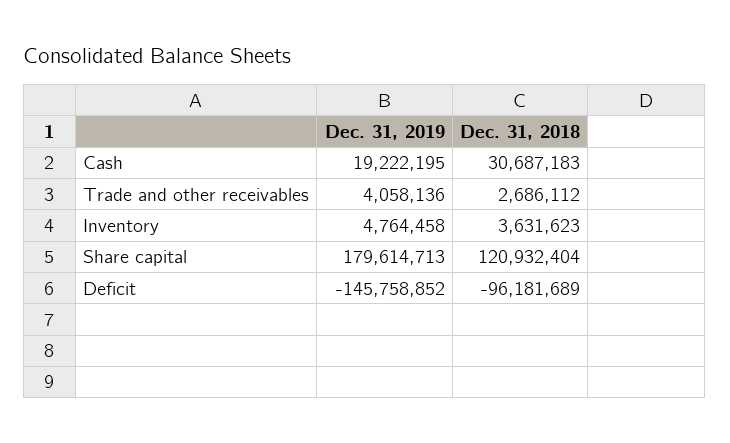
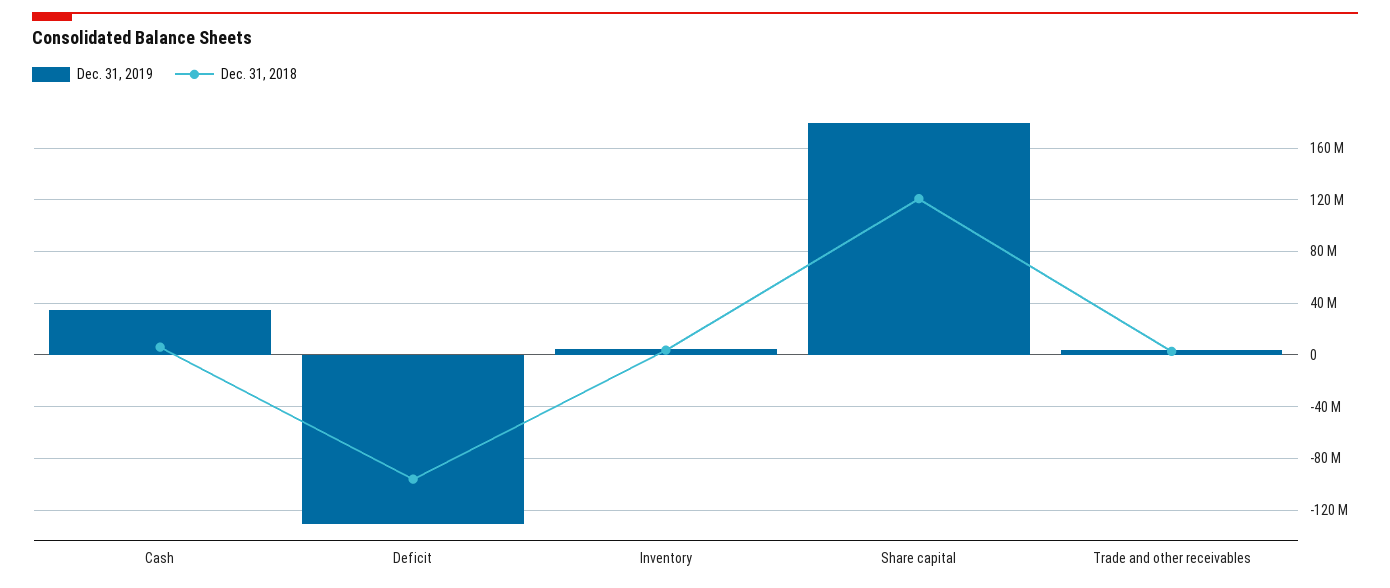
  {
    "Dec. 31, 2019": {
-     "Cash": 19222195,
+     "Cash": 35000000,
      "Trade and other receivables": 4058136,
      "Inventory": 4764458,
      "Share capital": 179614713,
-     "Deficit": -145758852
+     "Deficit": -130000000
    },
    "Dec. 31, 2018": {
-     "Cash": 30687183,
+     "Cash": 5000000,
      "Trade and other receivables": 2686112,
      "Inventory": 3631623,
      "Share capital": 120932404,
      "Deficit": -96181689
    }
  }

